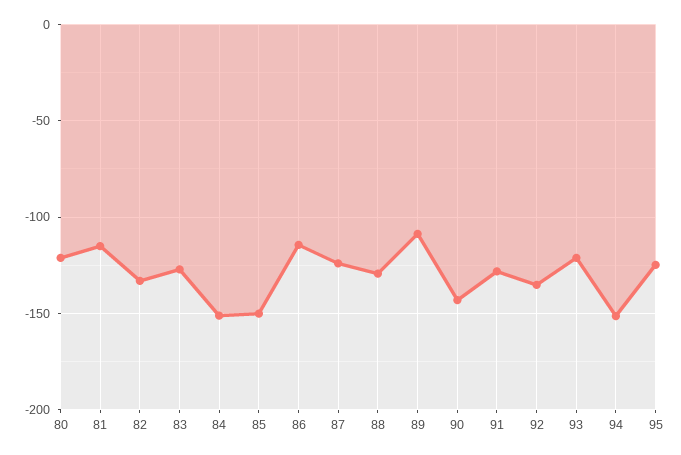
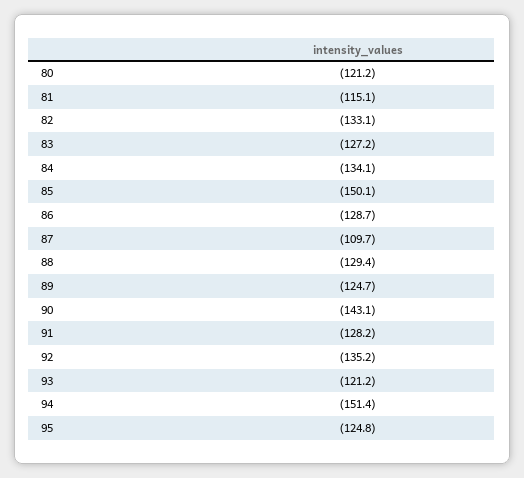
  {
    "80": -121.2,
    "81": -115.1,
    "82": -133.1,
    "83": -127.2,
-   "84": -150,
+   "84": -134.1,
    "85": -150.1,
-   "86": -115,
+   "86": -128.7,
-   "87": -125,
+   "87": -109.7,
    "88": -129.4,
-   "89": -110,
+   "89": -124.7,
    "90": -143.1,
    "91": -128.2,
    "92": -135.2,
    "93": -121.2,
    "94": -151.4,
    "95": -124.8
  }

